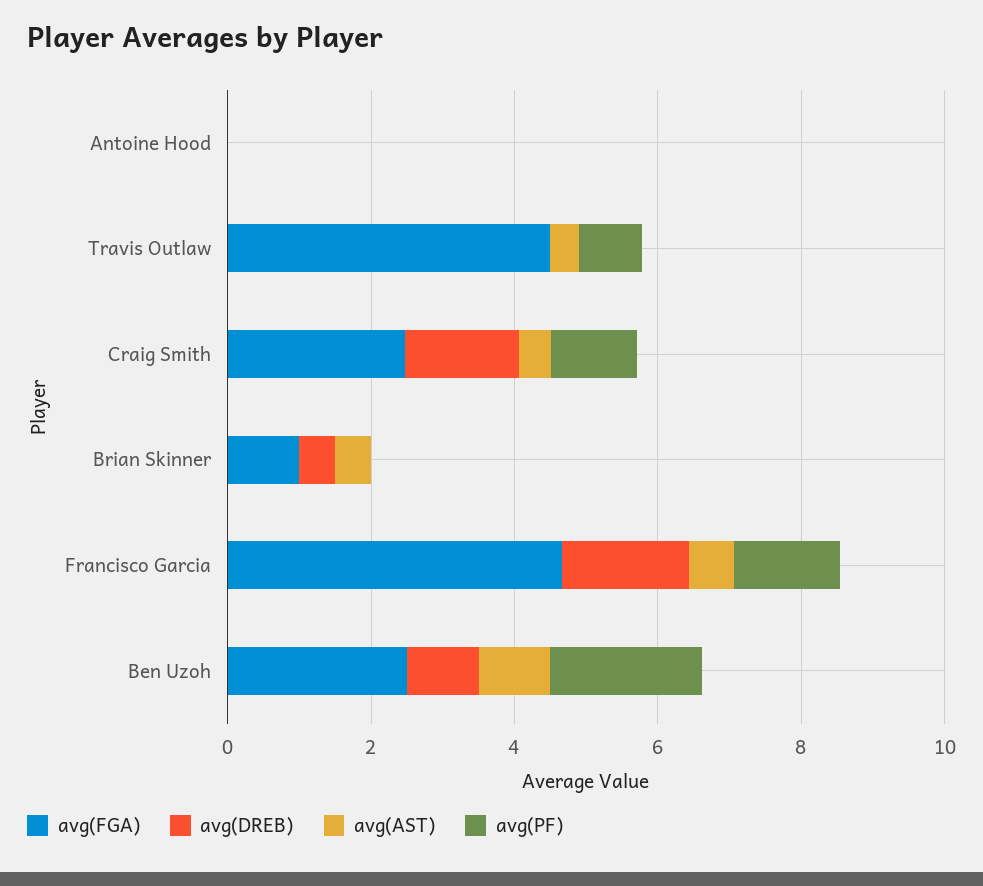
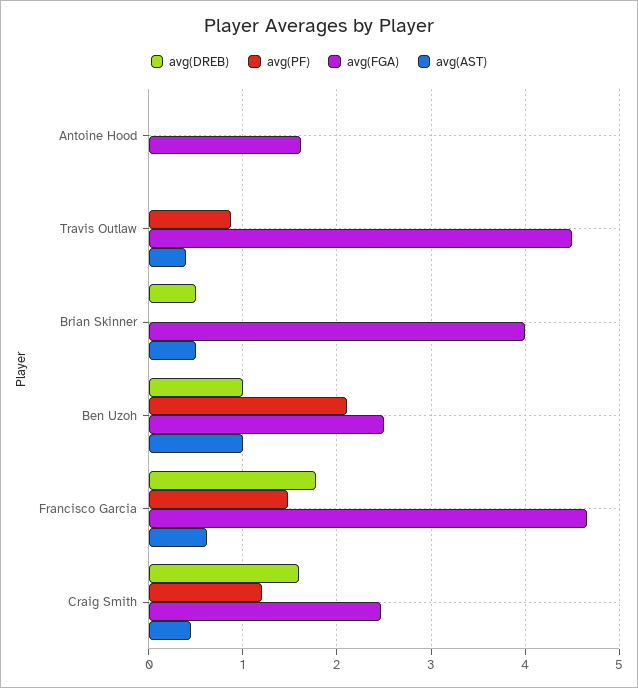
  {
    "avg(FGA)": {
-     "Antoine Hood": 0,
+     "Antoine Hood": 1.6,
      "Travis Outlaw": 4.5,
      "Craig Smith": 2.5,
-     "Brian Skinner": 1,
+     "Brian Skinner": 4,
      "Francisco Garcia": 4.7,
      "Ben Uzoh": 2.5
    },
    "avg(DREB)": {
      "Antoine Hood": 0,
      "Travis Outlaw": 0,
      "Craig Smith": 1.6,
      "Brian Skinner": 0.5,
      "Francisco Garcia": 1.8,
      "Ben Uzoh": 1
    },
    "avg(AST)": {
      "Antoine Hood": 0,
      "Travis Outlaw": 0.4,
      "Craig Smith": 0.4,
      "Brian Skinner": 0.5,
      "Francisco Garcia": 0.6,
      "Ben Uzoh": 1
    },
    "avg(PF)": {
      "Antoine Hood": 0,
      "Travis Outlaw": 0.9,
      "Craig Smith": 1.2,
      "Brian Skinner": 0,
      "Francisco Garcia": 1.5,
      "Ben Uzoh": 2.1
    }
  }

